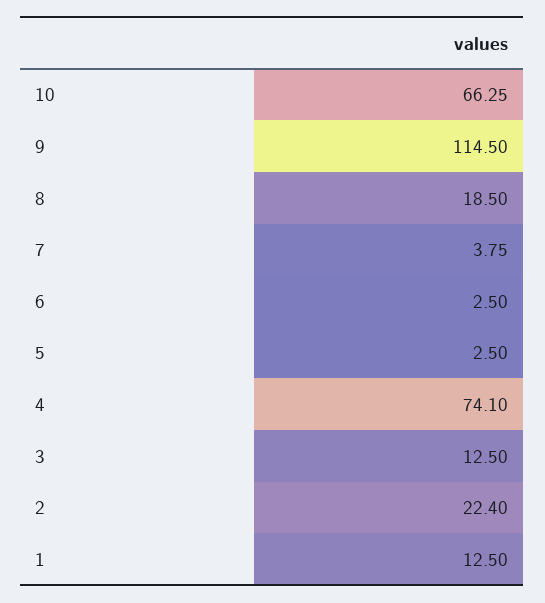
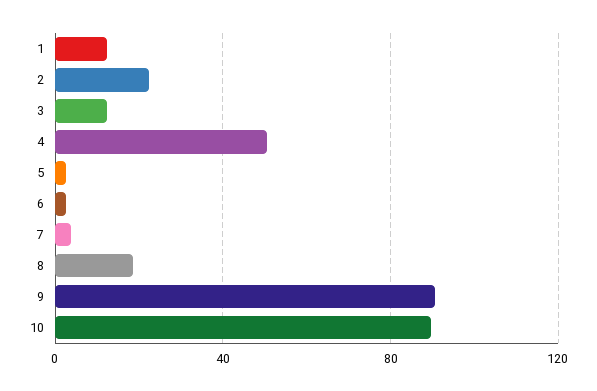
  {
-   "10": 66.25,
+   "10": 90,
-   "9": 114.5,
+   "9": 90,
    "8": 18.5,
    "7": 3.75,
    "6": 2.5,
    "5": 2.5,
-   "4": 74.1,
+   "4": 50,
    "3": 12.5,
    "2": 22.4,
    "1": 12.5
  }

